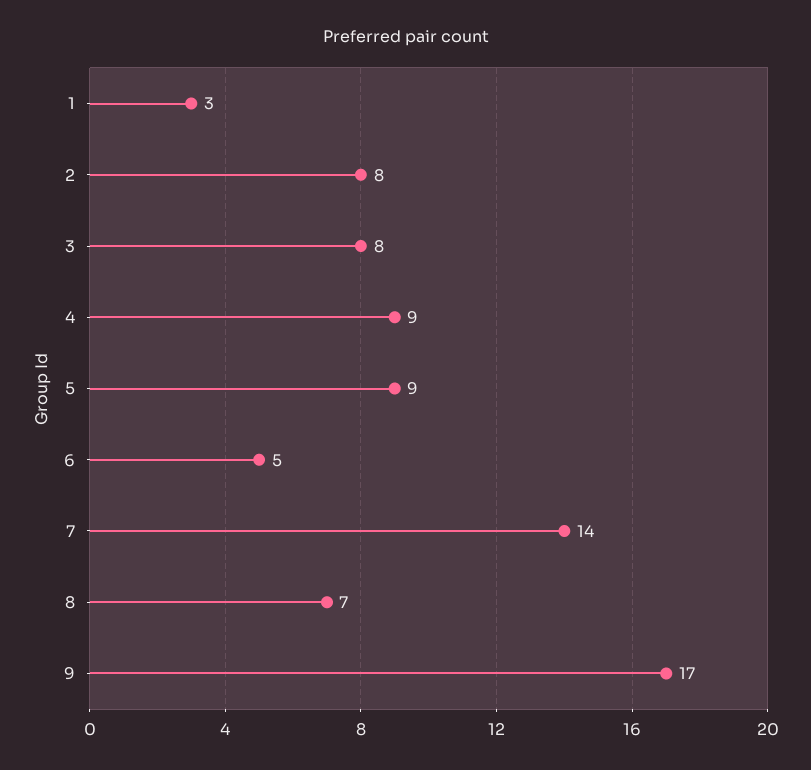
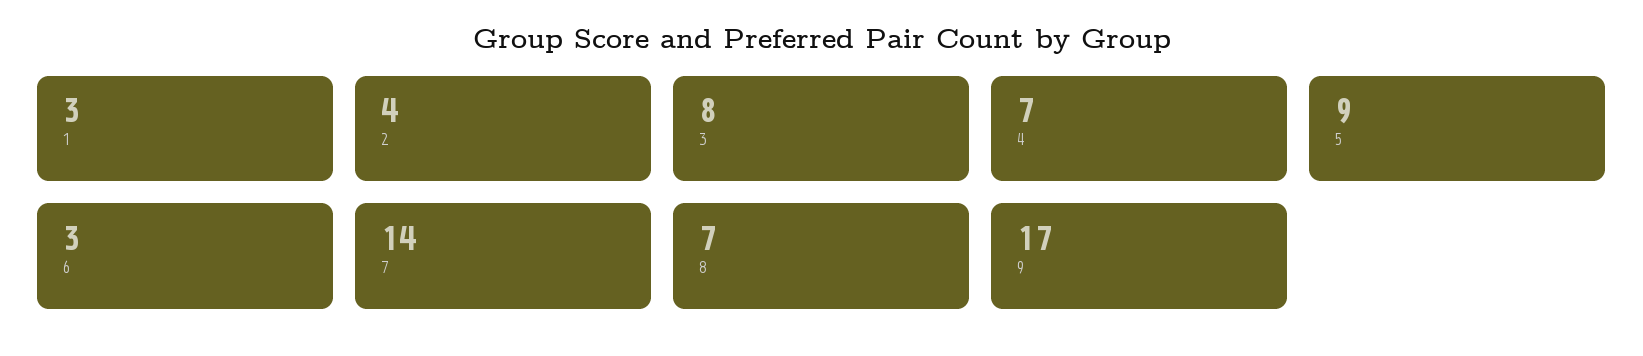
  {
    "1": 3,
-   "2": 8,
+   "2": 4,
    "3": 8,
-   "4": 9,
+   "4": 7,
    "5": 9,
-   "6": 5,
+   "6": 3,
    "7": 14,
    "8": 7,
    "9": 17
  }

